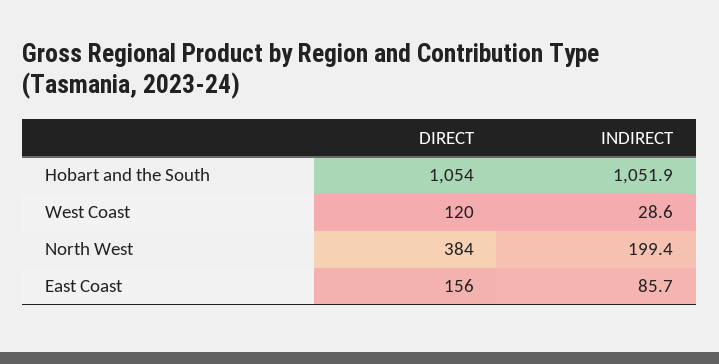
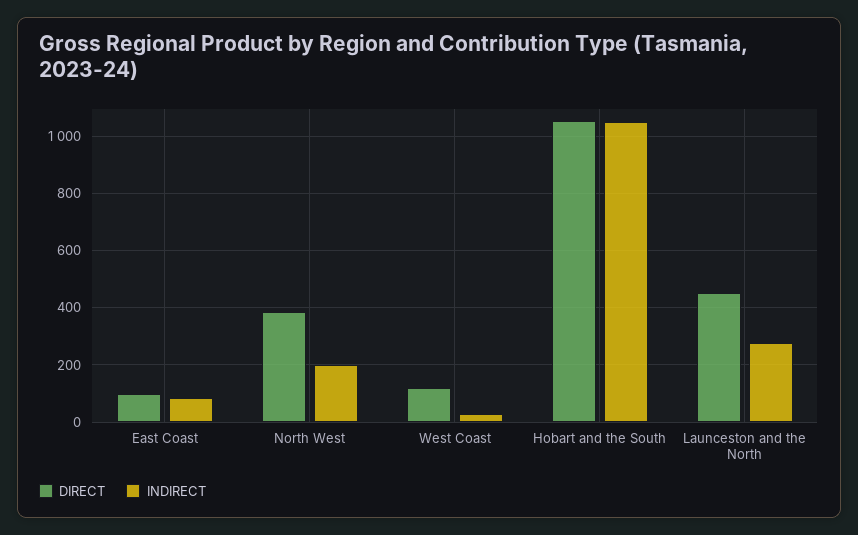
  {
    "DIRECT": {
      "Hobart and the South": 1054,
      "West Coast": 120,
      "North West": 384,
-     "East Coast": 156
+     "East Coast": 100,
+     "Launceston and the North": 450
    },
    "INDIRECT": {
      "Hobart and the South": 1051.9,
      "West Coast": 28.6,
      "North West": 199.4,
-     "East Coast": 85.7
+     "East Coast": 85.7,
+     "Launceston and the North": 275
    }
  }

